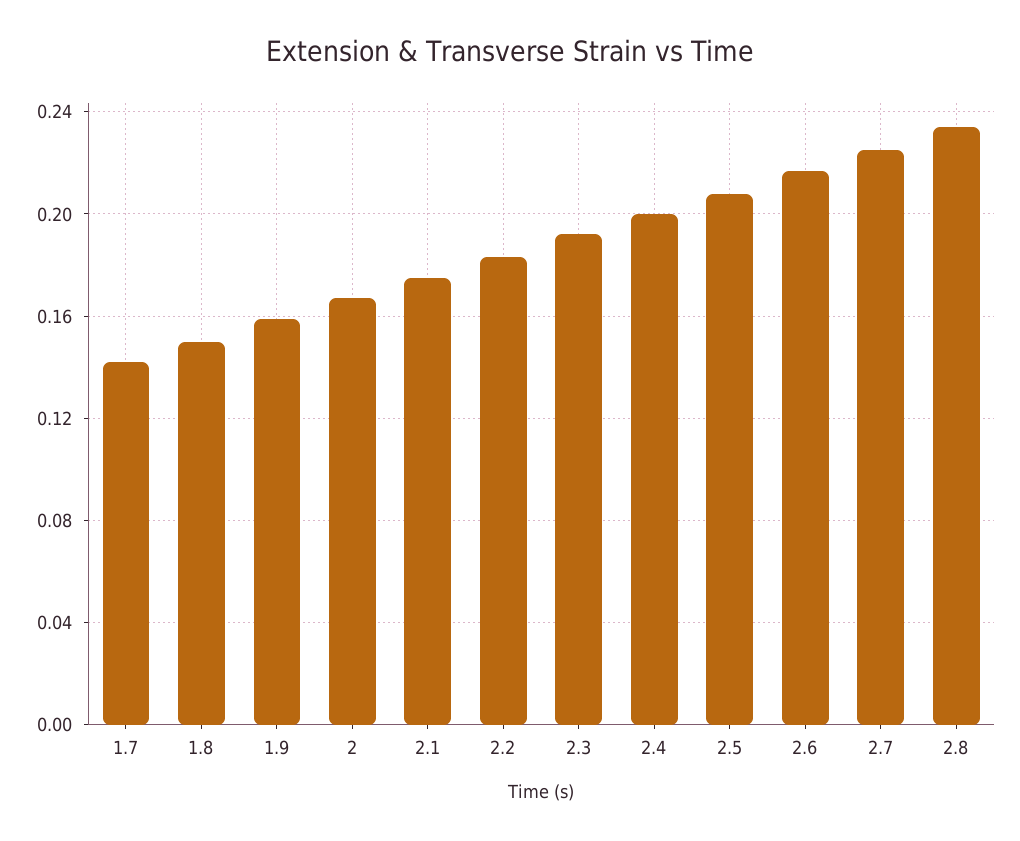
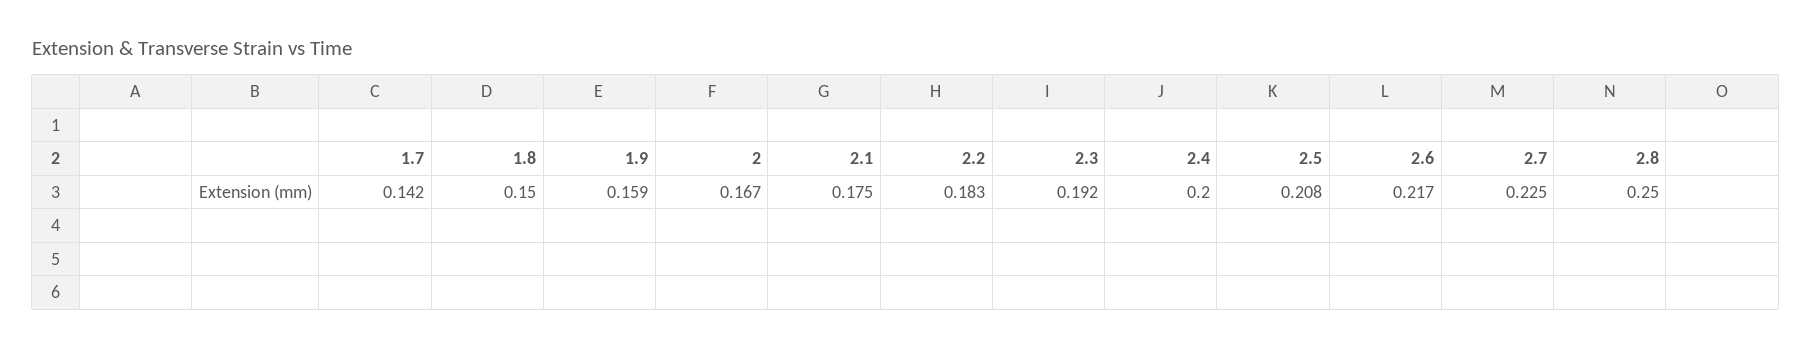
  {
    "1.7": 0.142,
    "1.8": 0.15,
    "1.9": 0.159,
    "2": 0.167,
    "2.1": 0.175,
    "2.2": 0.183,
    "2.3": 0.192,
    "2.4": 0.2,
    "2.5": 0.208,
    "2.6": 0.217,
    "2.7": 0.225,
-   "2.8": 0.235
+   "2.8": 0.25
  }

